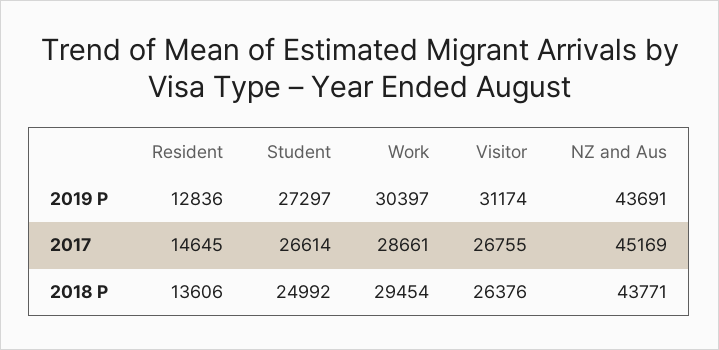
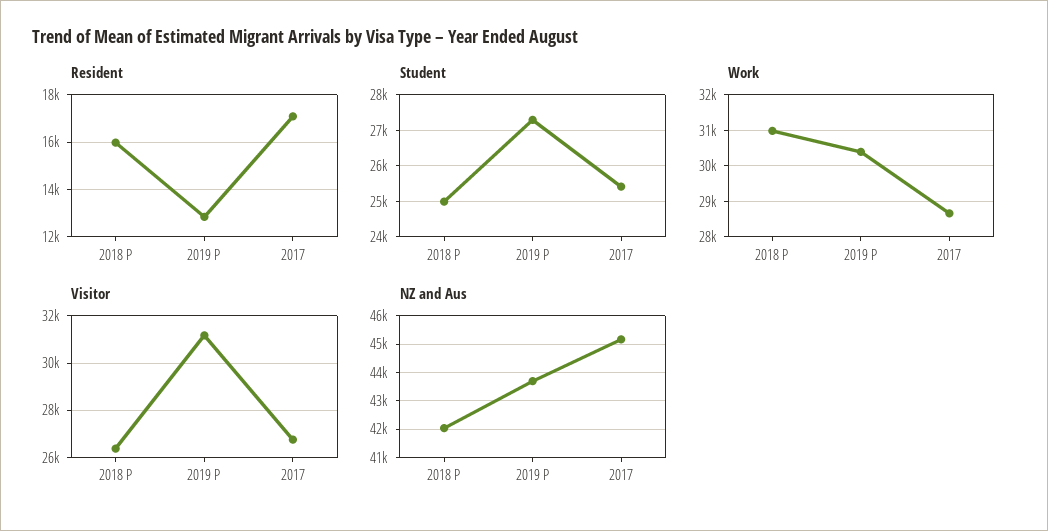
  {
    "Resident": {
      "2019 P": 12836,
-     "2017": 14645,
+     "2017": 17000,
-     "2018 P": 13606
+     "2018 P": 16000
    },
    "Student": {
      "2019 P": 27297,
-     "2017": 26614,
+     "2017": 25400,
      "2018 P": 24992
    },
    "Work": {
      "2019 P": 30397,
      "2017": 28661,
-     "2018 P": 29454
+     "2018 P": 31000
    },
    "Visitor": {
      "2019 P": 31174,
      "2017": 26755,
      "2018 P": 26376
    },
    "NZ and Aus": {
      "2019 P": 43691,
      "2017": 45169,
-     "2018 P": 43771
+     "2018 P": 42000
    }
  }

